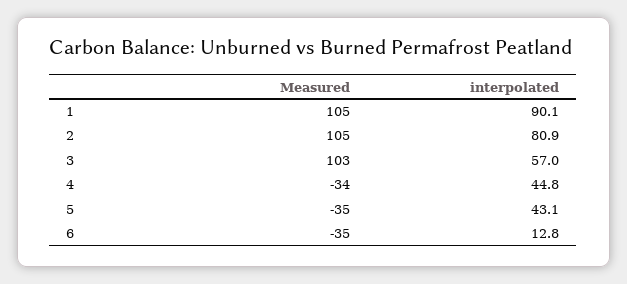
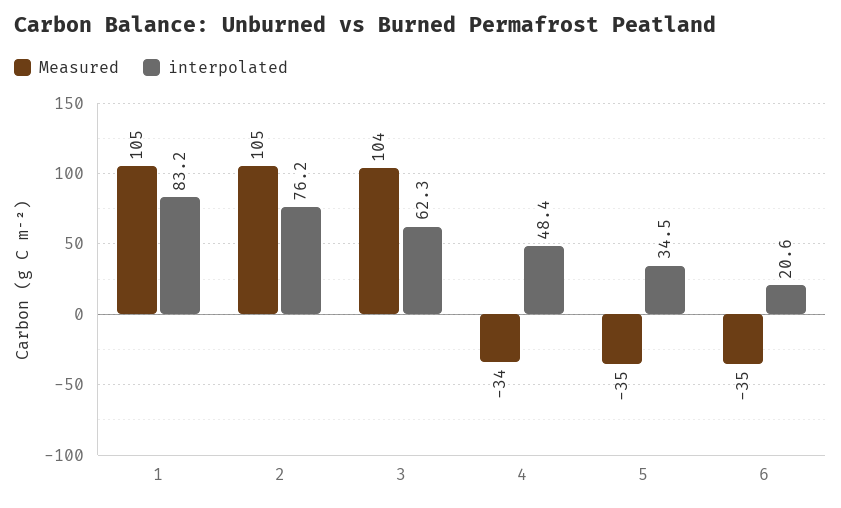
  {
    "Measured": {
      "1": 105,
      "2": 105,
-     "3": 103,
+     "3": 104,
      "4": -34,
      "5": -35,
      "6": -35
    },
    "interpolated": {
-     "1": 90.1,
+     "1": 83.2,
-     "2": 80.9,
+     "2": 76.2,
-     "3": 57,
+     "3": 62.3,
-     "4": 44.8,
+     "4": 48.4,
-     "5": 43.1,
+     "5": 34.5,
-     "6": 12.8
+     "6": 20.6
    }
  }

